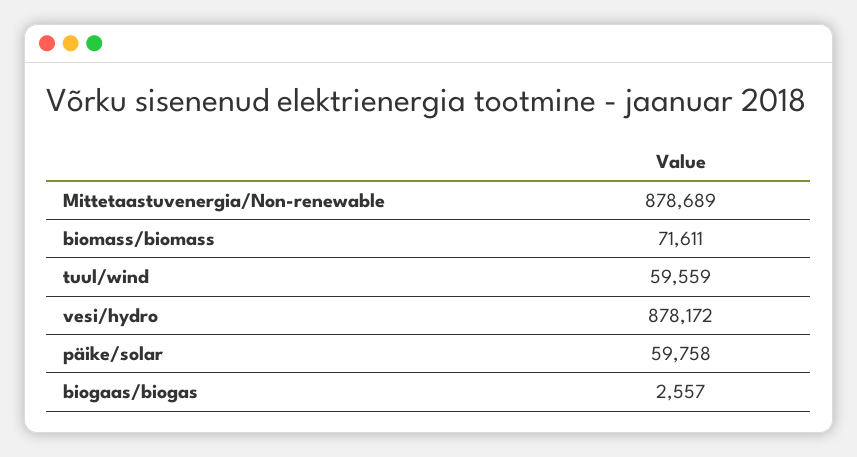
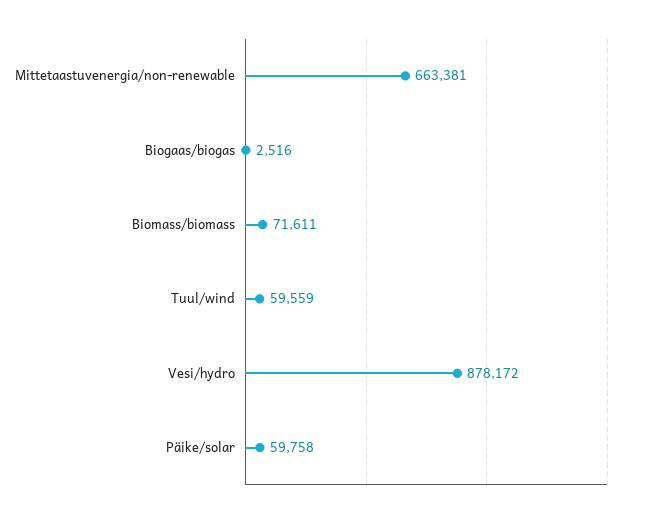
  {
-   "Mittetaastuvenergia/Non-renewable": 878689,
+   "Mittetaastuvenergia/Non-renewable": 663381,
    "biomass/biomass": 71611,
    "tuul/wind": 59559,
    "vesi/hydro": 878172,
    "päike/solar": 59758,
-   "biogaas/biogas": 2557
+   "biogaas/biogas": 2516
  }

